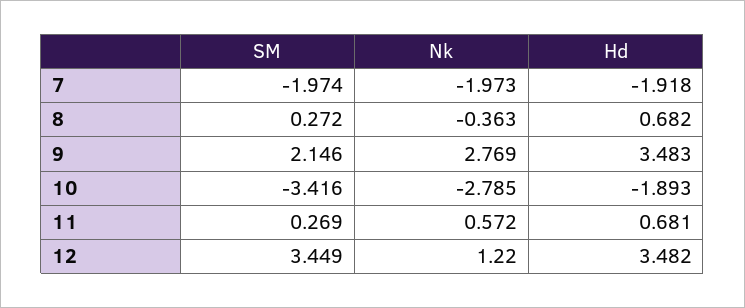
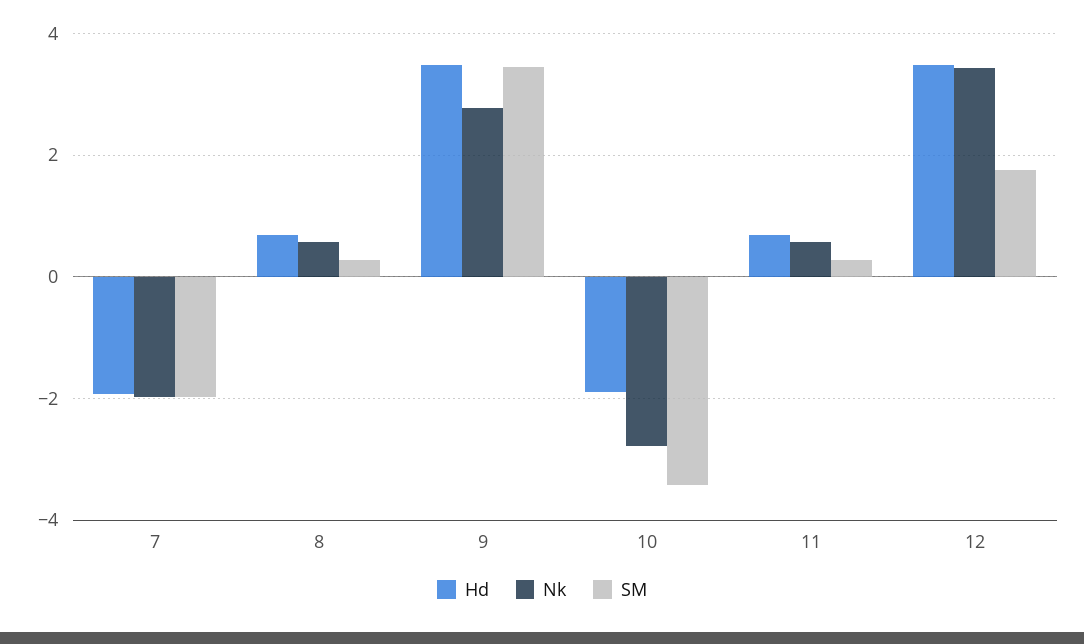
  {
    "SM": {
      "7": -1.974,
      "8": 0.272,
-     "9": 2.146,
+     "9": 3.4,
      "10": -3.416,
      "11": 0.269,
-     "12": 3.449
+     "12": 1.8
    },
    "Nk": {
      "7": -1.973,
-     "8": -0.363,
+     "8": 0.6,
      "9": 2.769,
      "10": -2.785,
      "11": 0.572,
-     "12": 1.22
+     "12": 3.4
    },
    "Hd": {
      "7": -1.918,
      "8": 0.682,
      "9": 3.483,
      "10": -1.893,
      "11": 0.681,
      "12": 3.482
    }
  }

